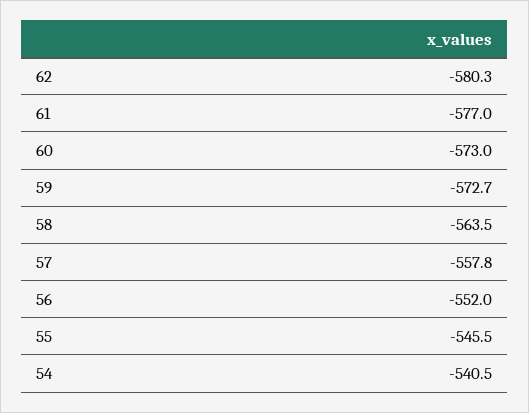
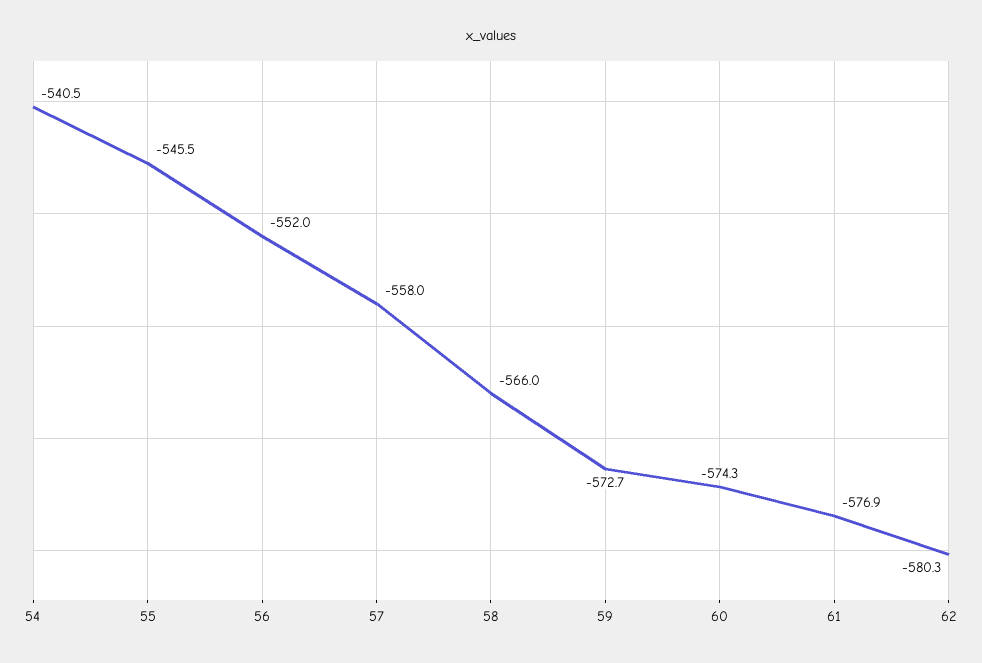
  {
    "62": -580.3,
-   "61": -577,
+   "61": -576.9,
-   "60": -573,
+   "60": -574.3,
    "59": -572.7,
-   "58": -563.5,
+   "58": -566,
-   "57": -557.8,
+   "57": -558,
    "56": -552,
    "55": -545.5,
    "54": -540.5
  }

